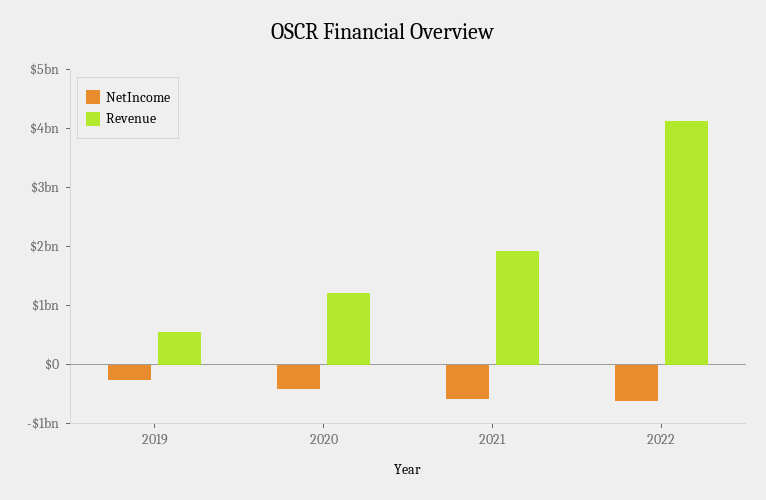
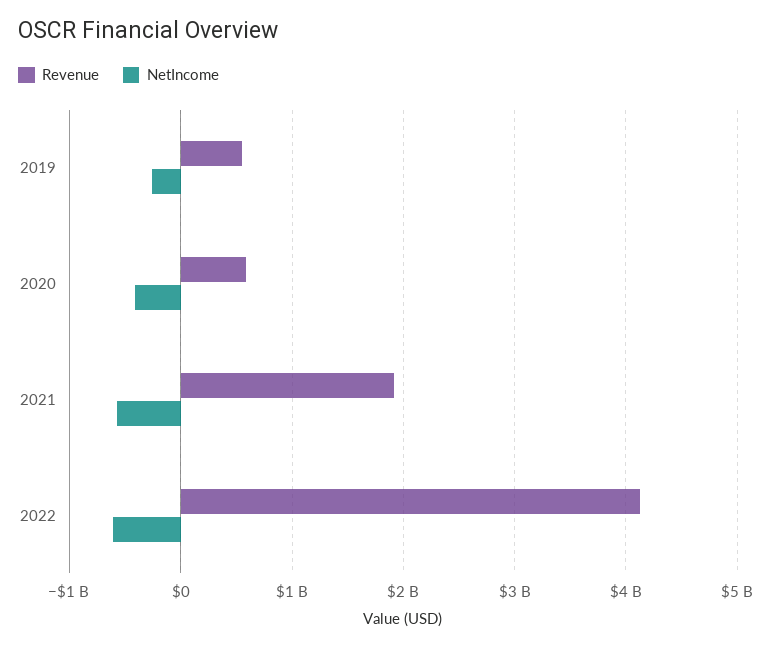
  {
    "NetIncome": {
      "2019": -300000000,
      "2020": -400000000,
      "2021": -600000000,
      "2022": -600000000
    },
    "Revenue": {
      "2019": 600000000,
-     "2020": 1200000000,
+     "2020": 600000000,
      "2021": 1900000000,
      "2022": 4100000000
    }
  }

